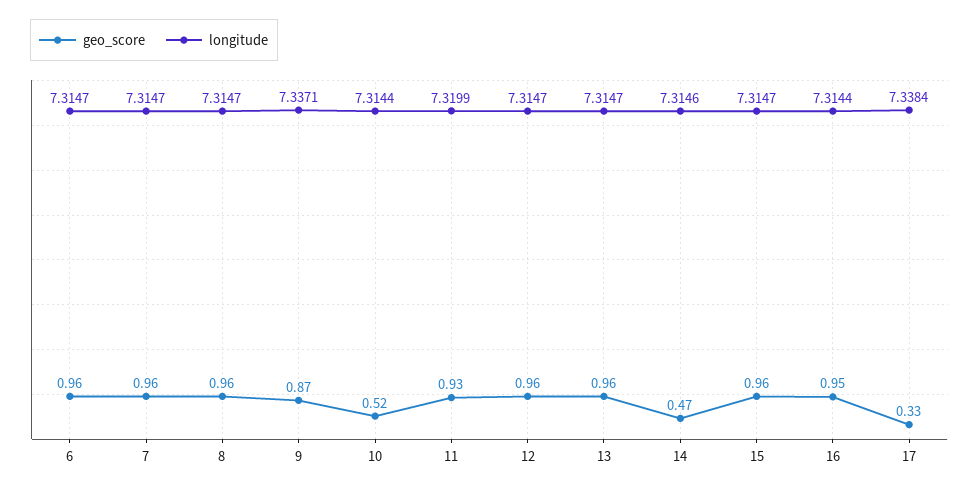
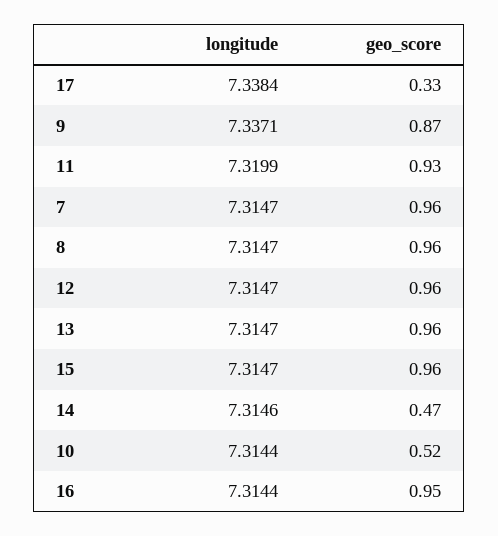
  {
    "geo_score": {
-     "6": 0.96,
      "7": 0.96,
      "8": 0.96,
      "9": 0.87,
      "10": 0.52,
      "11": 0.93,
      "12": 0.96,
      "13": 0.96,
      "14": 0.47,
      "15": 0.96,
      "16": 0.95,
      "17": 0.33
    },
    "longitude": {
-     "6": 7.3147,
      "7": 7.3147,
      "8": 7.3147,
      "9": 7.3371,
      "10": 7.3144,
      "11": 7.3199,
      "12": 7.3147,
      "13": 7.3147,
      "14": 7.3146,
      "15": 7.3147,
      "16": 7.3144,
      "17": 7.3384
    }
  }

